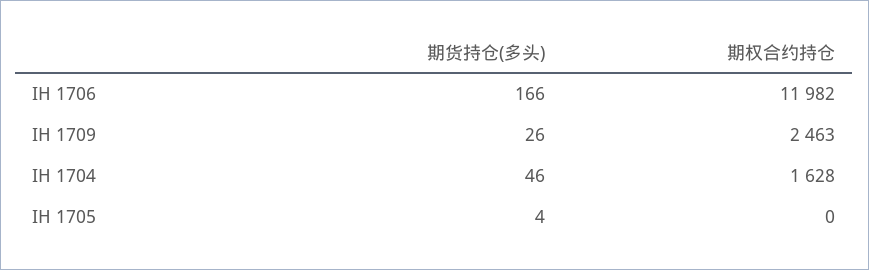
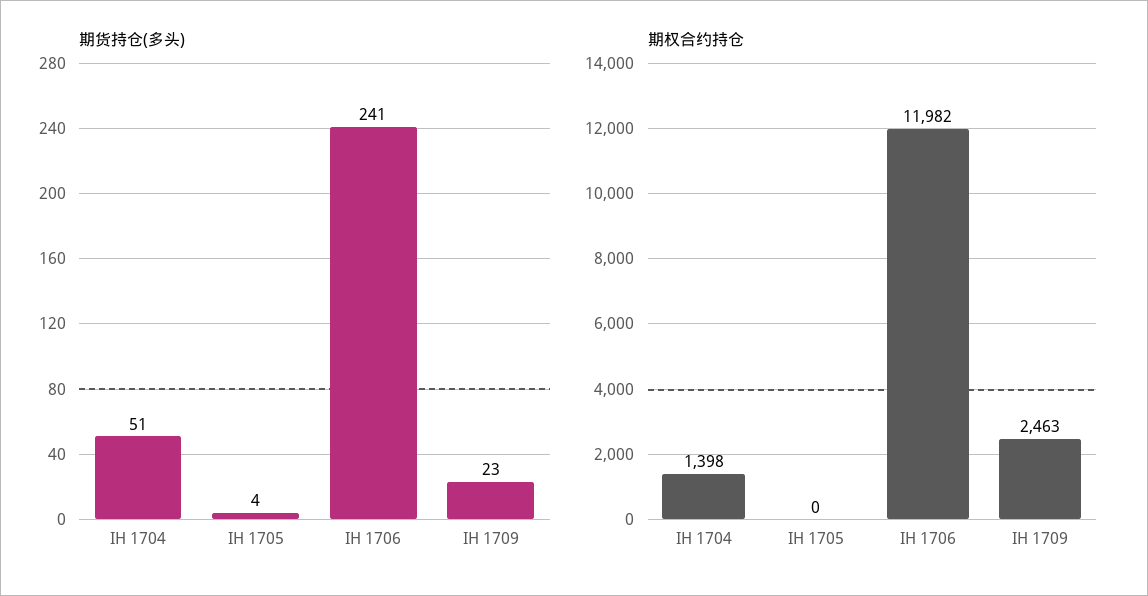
  {
    "期货持仓(多头)": {
-     "IH 1706": 166,
+     "IH 1706": 241,
-     "IH 1709": 26,
+     "IH 1709": 23,
-     "IH 1704": 46,
+     "IH 1704": 51,
      "IH 1705": 4
    },
    "期权合约持仓": {
      "IH 1706": 11982,
      "IH 1709": 2463,
-     "IH 1704": 1628,
+     "IH 1704": 1398,
      "IH 1705": 0
    }
  }

